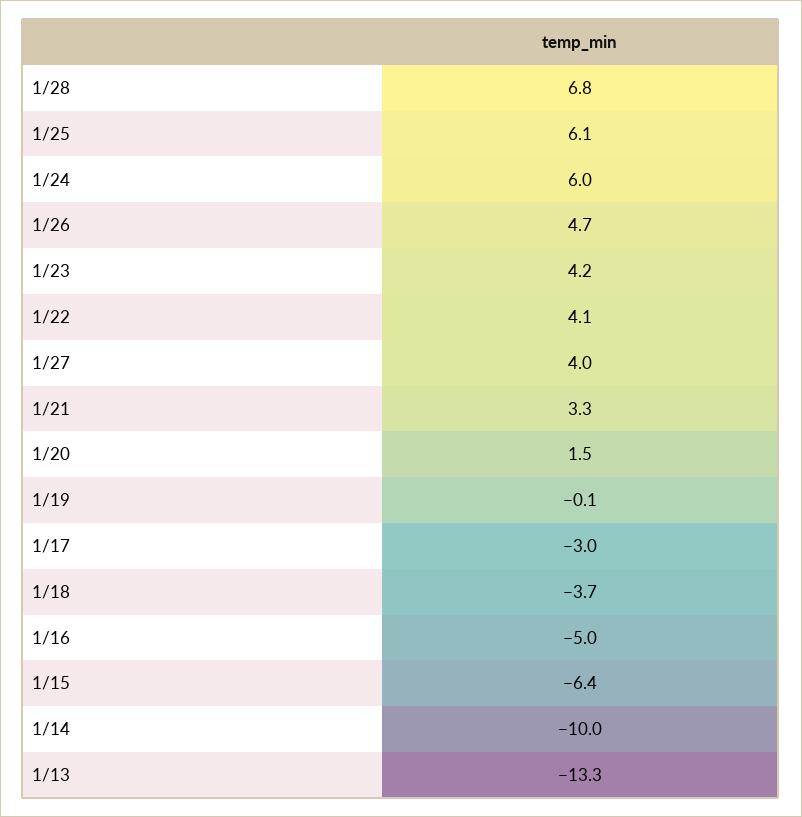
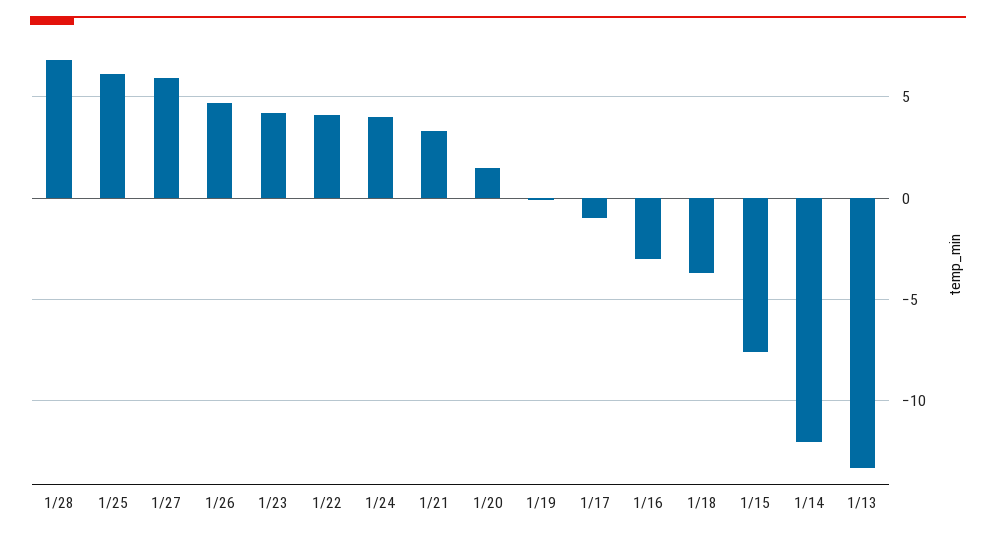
  {
    "1/28": 6.8,
    "1/25": 6.1,
-   "1/24": 6,
+   "1/24": 4,
    "1/26": 4.7,
    "1/23": 4.2,
    "1/22": 4.1,
-   "1/27": 4,
+   "1/27": 6,
    "1/21": 3.3,
    "1/20": 1.5,
    "1/19": -0.1,
-   "1/17": -3,
+   "1/17": -1,
    "1/18": -3.7,
-   "1/16": -5,
+   "1/16": -3,
-   "1/15": -6.4,
+   "1/15": -7.5,
-   "1/14": -10,
+   "1/14": -12,
    "1/13": -13.3
  }

